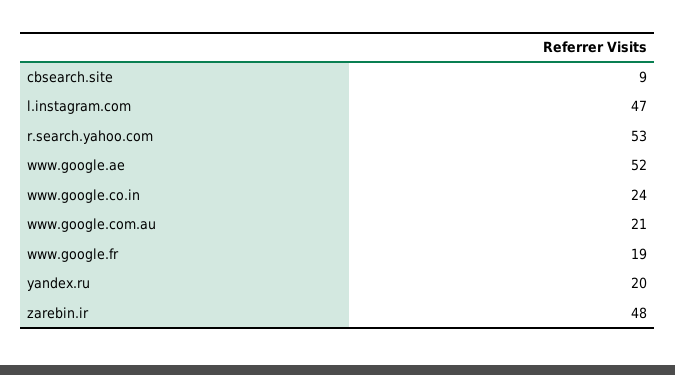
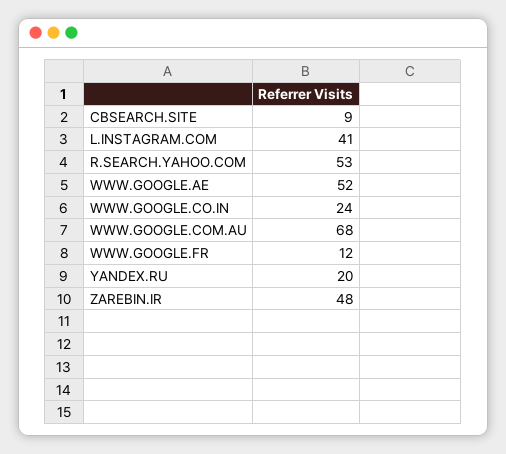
  {
    "cbsearch.site": 9,
-   "l.instagram.com": 47,
+   "l.instagram.com": 41,
    "r.search.yahoo.com": 53,
    "www.google.ae": 52,
    "www.google.co.in": 24,
-   "www.google.com.au": 21,
+   "www.google.com.au": 68,
-   "www.google.fr": 19,
+   "www.google.fr": 12,
    "yandex.ru": 20,
    "zarebin.ir": 48
  }

